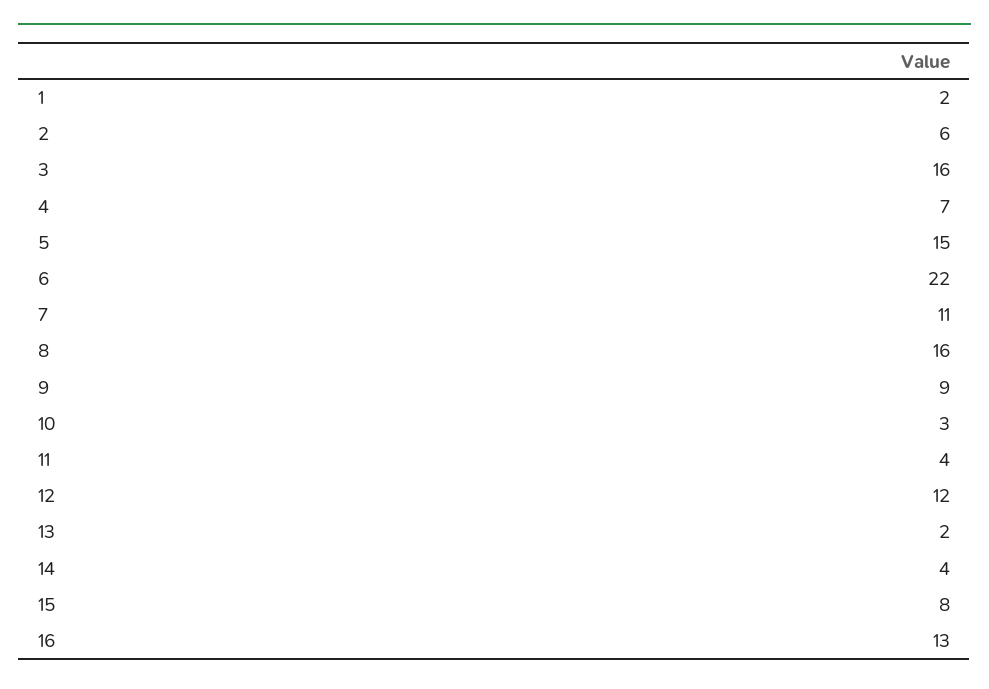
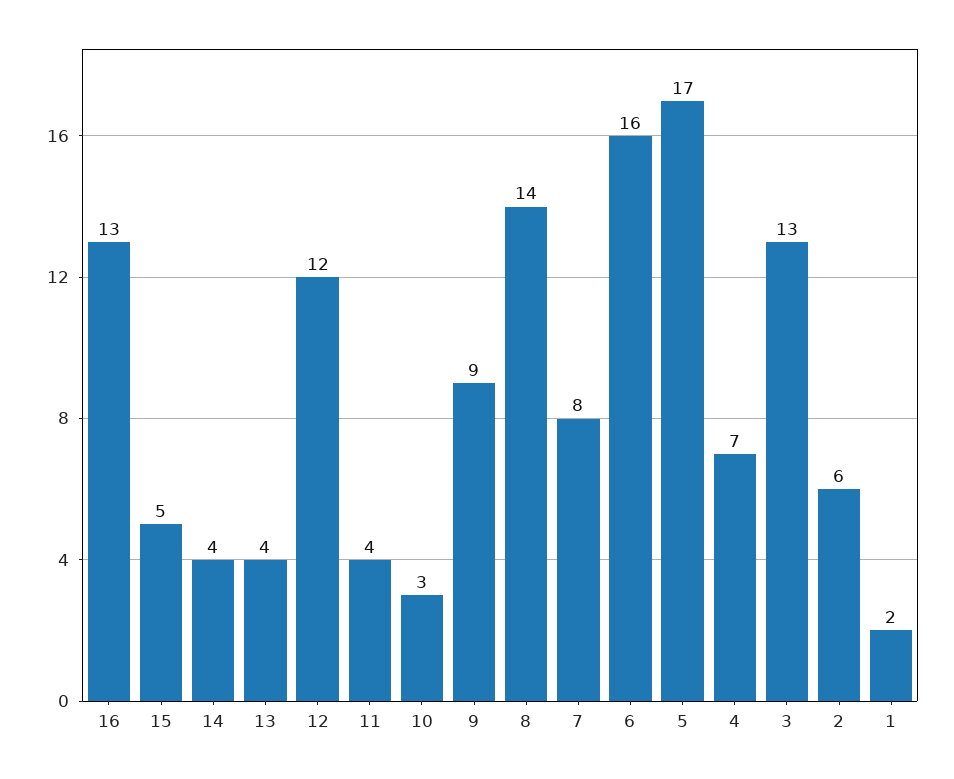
  {
    "1": 2,
    "2": 6,
-   "3": 16,
+   "3": 13,
    "4": 7,
-   "5": 15,
+   "5": 17,
-   "6": 22,
+   "6": 16,
-   "7": 11,
+   "7": 8,
-   "8": 16,
+   "8": 14,
    "9": 9,
    "10": 3,
    "11": 4,
    "12": 12,
-   "13": 2,
+   "13": 4,
    "14": 4,
-   "15": 8,
+   "15": 5,
    "16": 13
  }

